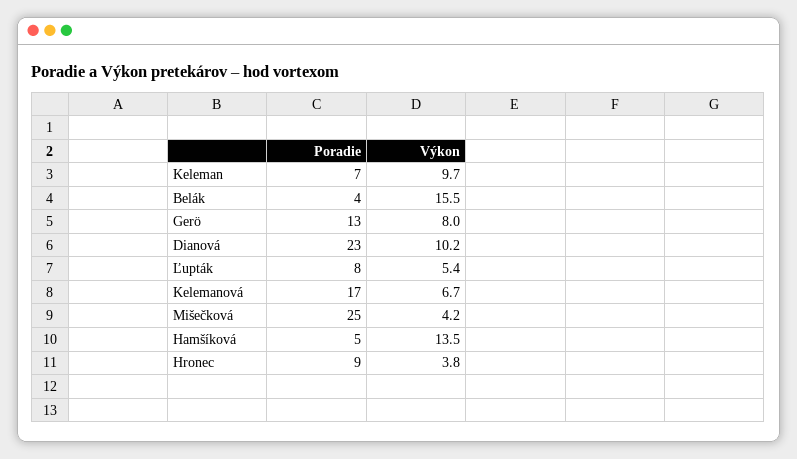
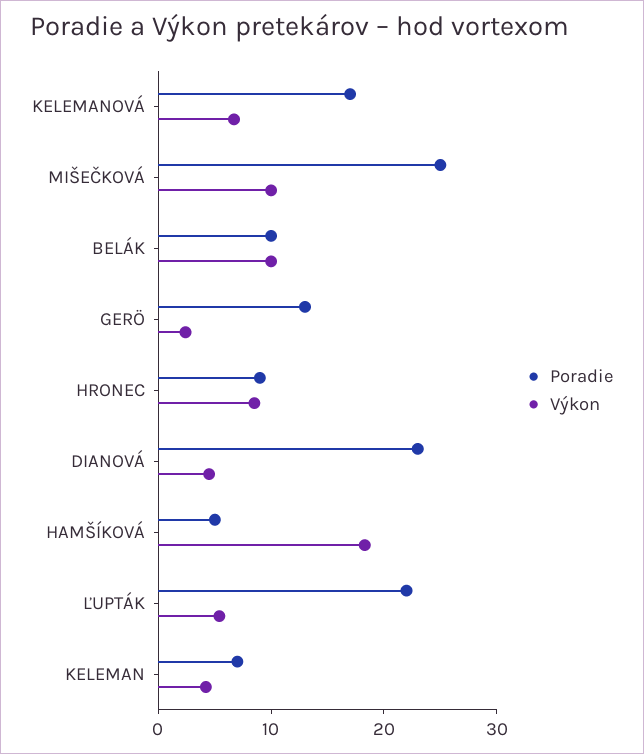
  {
    "Poradie": {
      "Keleman": 7,
-     "Belák": 4,
+     "Belák": 10,
      "Gerö": 13,
      "Dianová": 23,
-     "Ľupták": 8,
+     "Ľupták": 22,
      "Kelemanová": 17,
      "Mišečková": 25,
      "Hamšíková": 5,
      "Hronec": 9
    },
    "Výkon": {
-     "Keleman": 9.7,
+     "Keleman": 4,
-     "Belák": 15.5,
+     "Belák": 10,
-     "Gerö": 8,
+     "Gerö": 2,
-     "Dianová": 10.2,
+     "Dianová": 4,
      "Ľupták": 5.4,
      "Kelemanová": 6.7,
-     "Mišečková": 4.2,
+     "Mišečková": 10,
-     "Hamšíková": 13.5,
+     "Hamšíková": 18,
-     "Hronec": 3.8
+     "Hronec": 8
    }
  }

